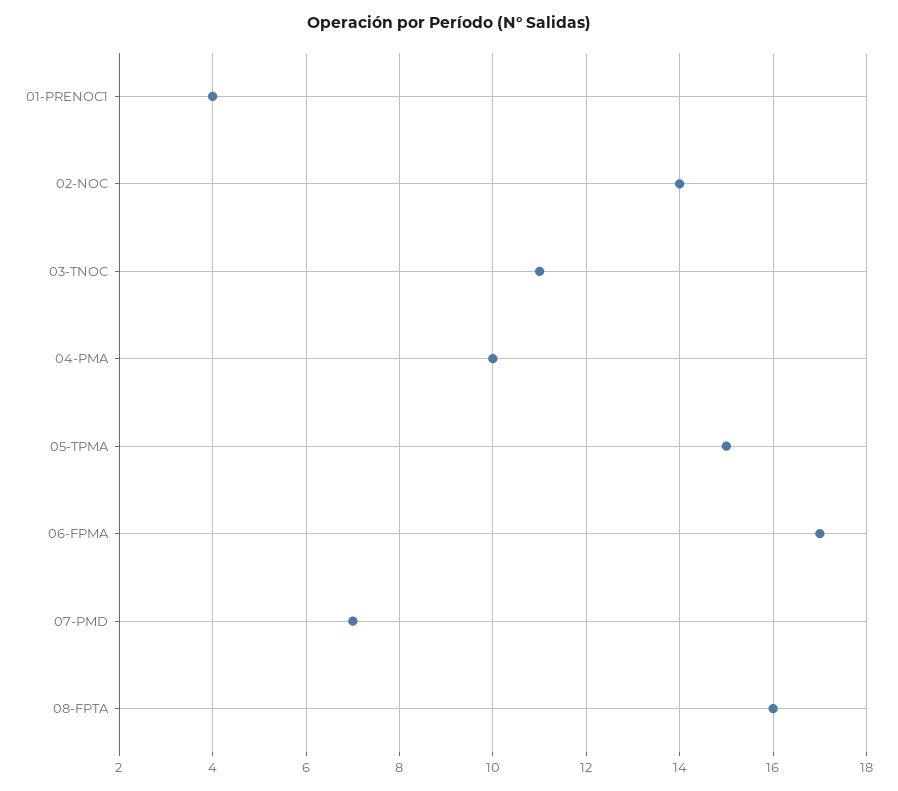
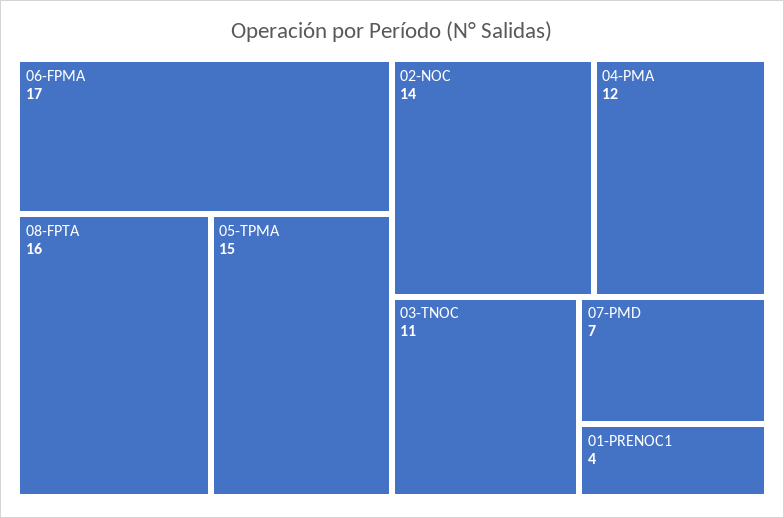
  {
    "01-PRENOC1": 4,
    "02-NOC": 14,
    "03-TNOC": 11,
-   "04-PMA": 10,
+   "04-PMA": 12,
    "05-TPMA": 15,
    "06-FPMA": 17,
    "07-PMD": 7,
    "08-FPTA": 16
  }

